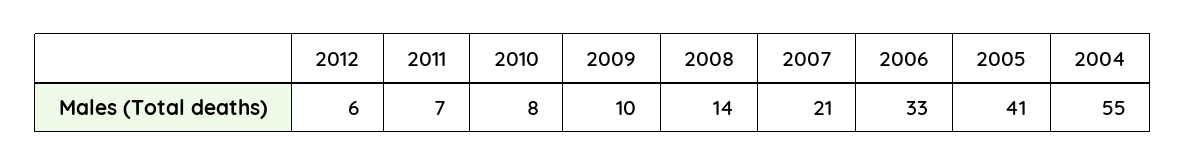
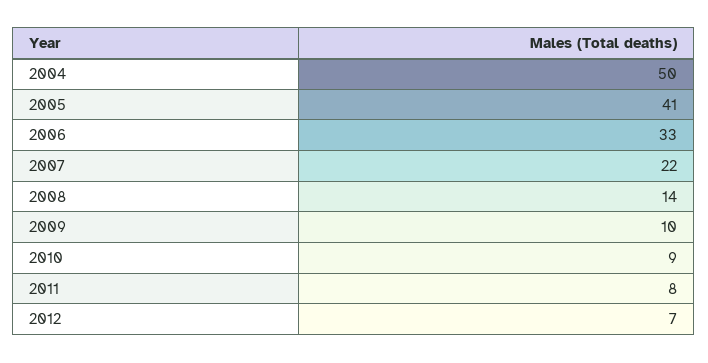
  {
-   "2012": 6,
+   "2012": 7,
-   "2011": 7,
+   "2011": 8,
-   "2010": 8,
+   "2010": 9,
    "2009": 10,
    "2008": 14,
-   "2007": 21,
+   "2007": 22,
    "2006": 33,
    "2005": 41,
-   "2004": 55
+   "2004": 50
  }

